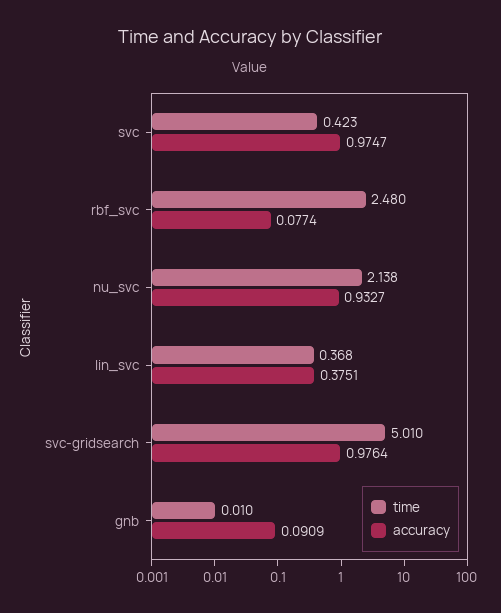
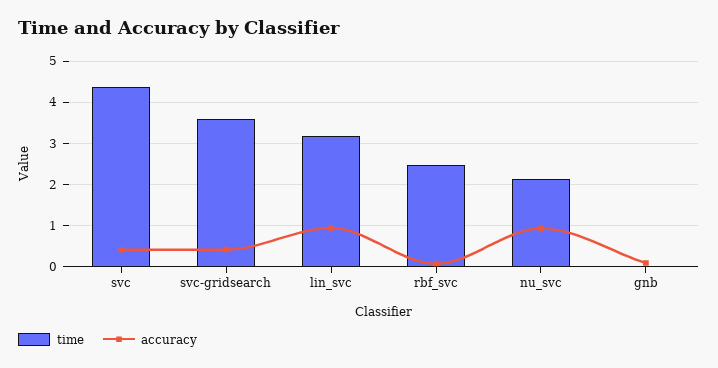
  {
    "time": {
-     "svc": 0.423,
+     "svc": 4.4,
      "rbf_svc": 2.48,
      "nu_svc": 2.138,
-     "lin_svc": 0.368,
+     "lin_svc": 3.2,
-     "svc-gridsearch": 5.01,
+     "svc-gridsearch": 3.6,
      "gnb": 0.01
    },
    "accuracy": {
-     "svc": 0.9747,
+     "svc": 0.4,
      "rbf_svc": 0.0774,
      "nu_svc": 0.9327,
-     "lin_svc": 0.3751,
+     "lin_svc": 1,
-     "svc-gridsearch": 0.9764,
+     "svc-gridsearch": 0.4,
      "gnb": 0.0909
    }
  }

